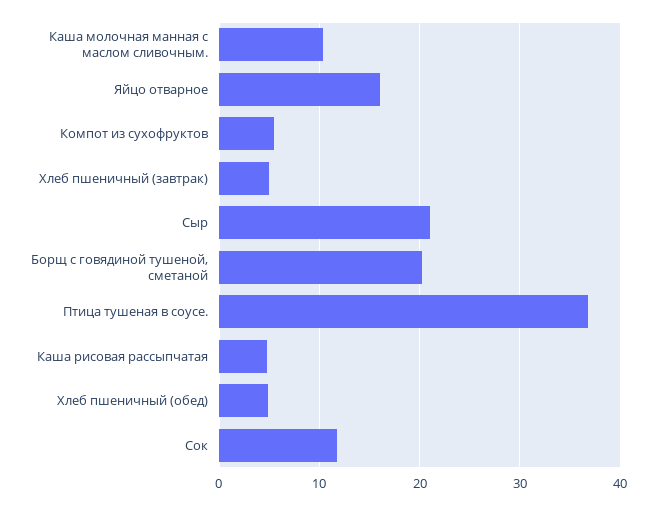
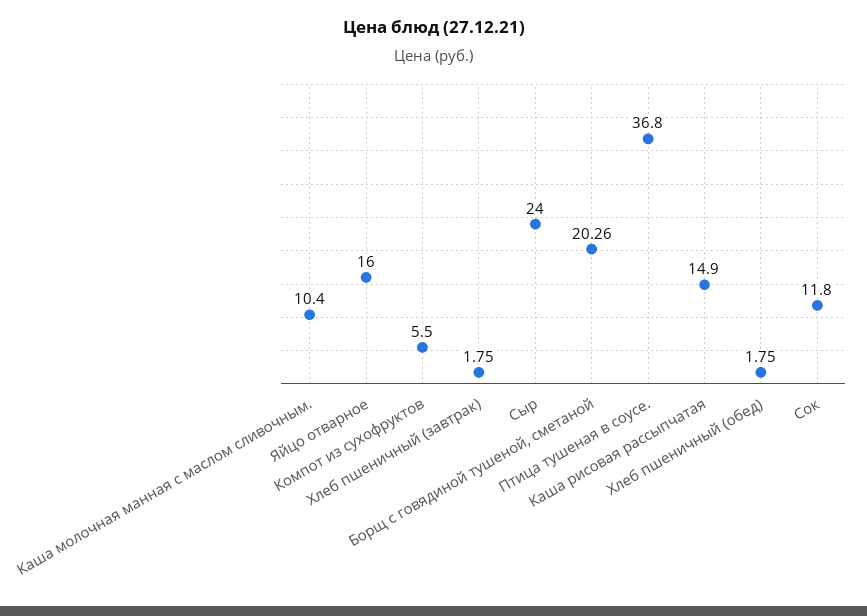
  {
    "Каша молочная манная с маслом сливочным.": 10.4,
    "Яйцо отварное": 16,
    "Компот из сухофруктов": 5.5,
-   "Хлеб пшеничный (завтрак)": 5,
+   "Хлеб пшеничный (завтрак)": 1.75,
-   "Сыр": 21,
+   "Сыр": 24,
    "Борщ с говядиной тушеной, сметаной": 20.26,
    "Птица тушеная в соусе.": 36.8,
-   "Каша рисовая рассыпчатая": 5,
+   "Каша рисовая рассыпчатая": 14.9,
-   "Хлеб пшеничный (обед)": 5,
+   "Хлеб пшеничный (обед)": 1.75,
    "Сок": 11.8
  }

